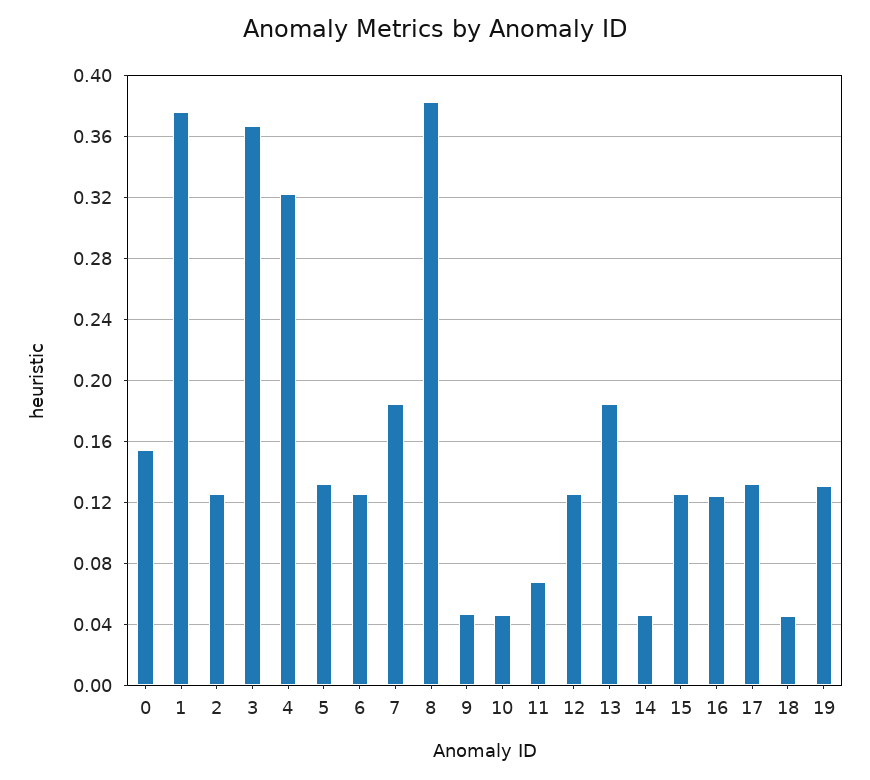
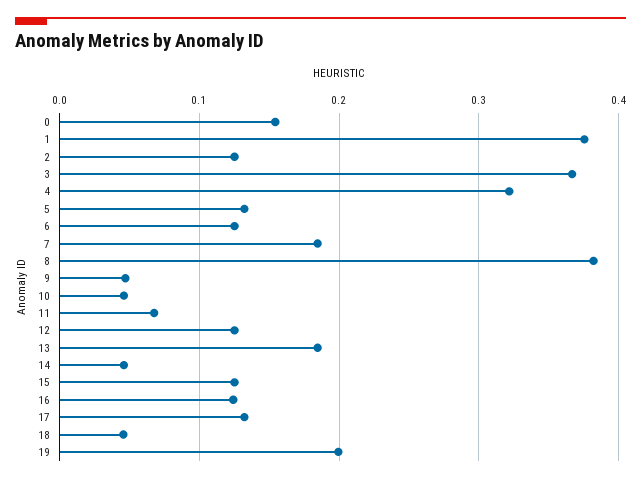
  {
    "0": 0.155,
    "1": 0.375,
    "2": 0.125,
    "3": 0.365,
    "4": 0.32,
    "5": 0.13,
    "6": 0.125,
    "7": 0.185,
    "8": 0.38,
    "9": 0.045,
    "10": 0.045,
    "11": 0.07,
    "12": 0.125,
    "13": 0.185,
    "14": 0.045,
    "15": 0.125,
    "16": 0.125,
    "17": 0.13,
    "18": 0.045,
-   "19": 0.13
+   "19": 0.2
  }

